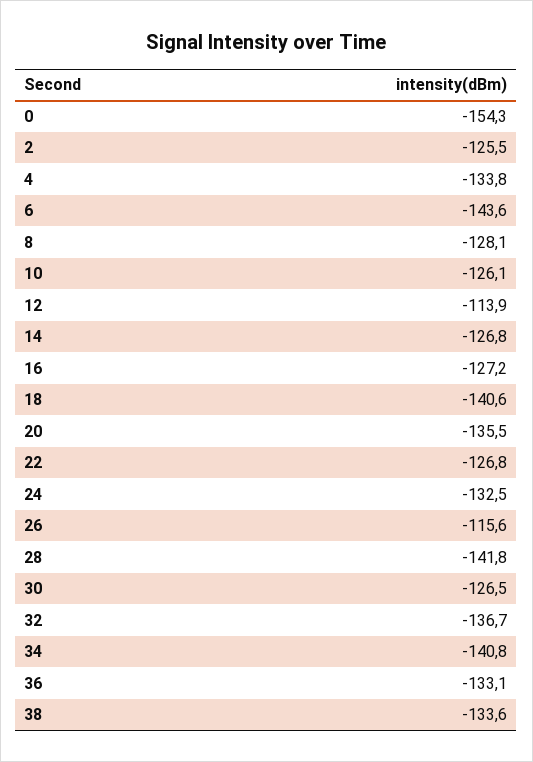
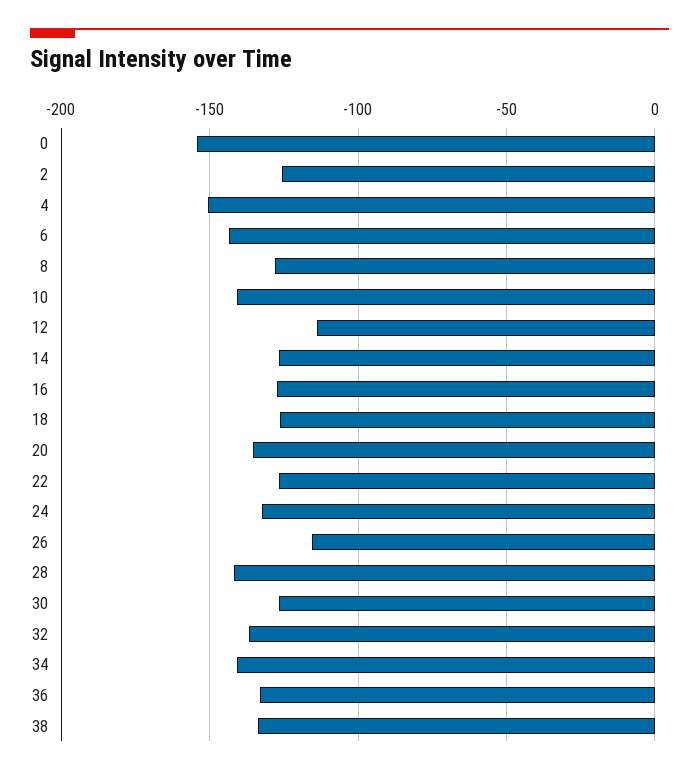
  {
    "0": -154.3,
    "2": -125.5,
-   "4": -133.8,
+   "4": -150,
    "6": -143.6,
    "8": -128.1,
-   "10": -126.1,
+   "10": -140,
    "12": -113.9,
    "14": -126.8,
    "16": -127.2,
-   "18": -140.6,
+   "18": -125,
    "20": -135.5,
    "22": -126.8,
    "24": -132.5,
    "26": -115.6,
    "28": -141.8,
    "30": -126.5,
    "32": -136.7,
    "34": -140.8,
    "36": -133.1,
    "38": -133.6
  }

